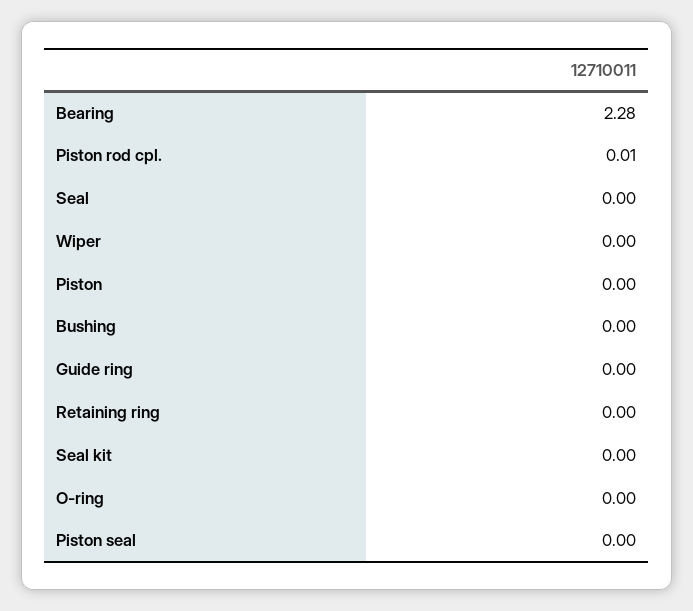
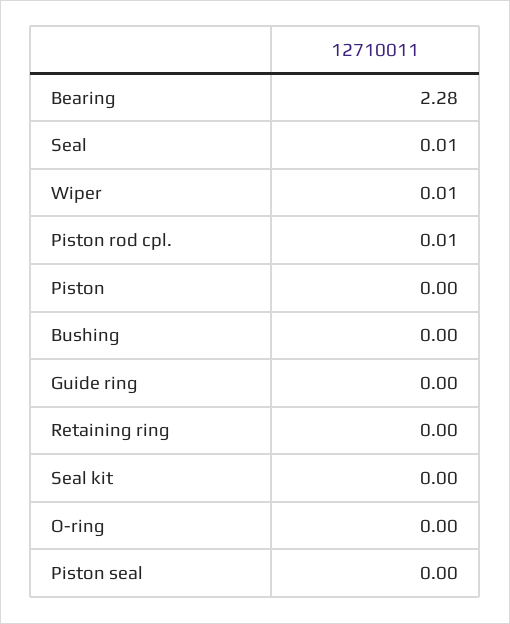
  {
    "Bearing": 2.28,
    "Piston rod cpl.": 0.01,
-   "Seal": 0,
+   "Seal": 0.01,
-   "Wiper": 0,
+   "Wiper": 0.01,
    "Piston": 0,
    "Bushing": 0,
    "Guide ring": 0,
    "Retaining ring": 0,
    "Seal kit": 0,
    "O-ring": 0,
    "Piston seal": 0
  }

